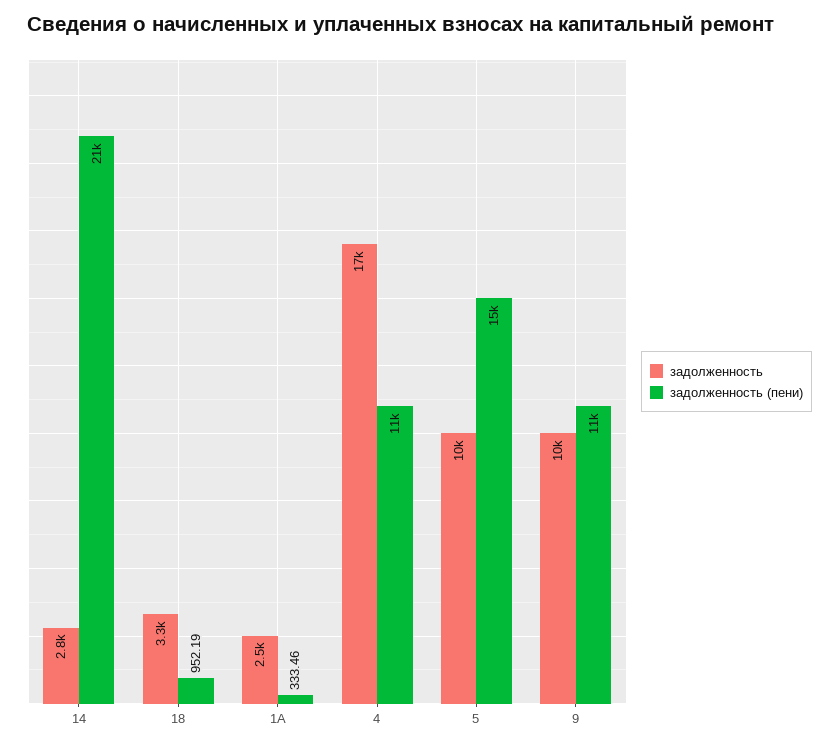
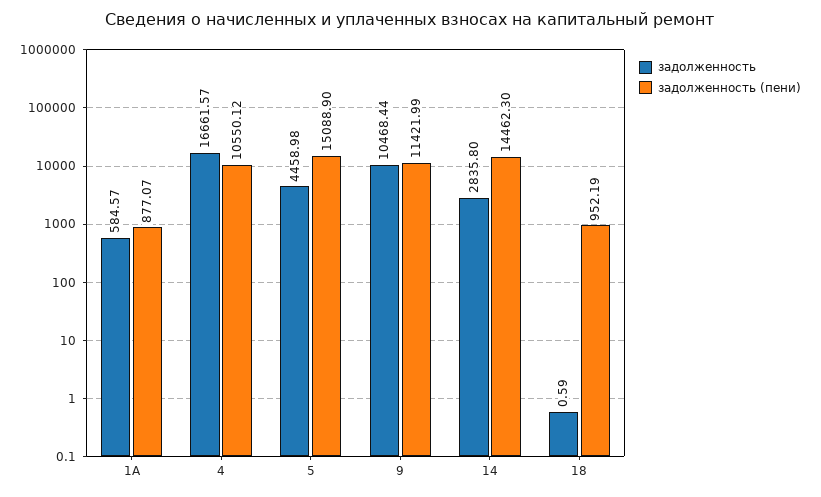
  {
    "задолженность": {
      "14": 2835.8,
-     "18": 3300,
+     "18": 0.59,
-     "1А": 2500,
+     "1А": 584.57,
      "4": 16661.57,
-     "5": 10000,
+     "5": 4458.98,
      "9": 10468.44
    },
    "задолженность (пени)": {
-     "14": 21000,
+     "14": 14462.3,
      "18": 952.19,
-     "1А": 333.46,
+     "1А": 877.07,
      "4": 10550.12,
      "5": 15088.9,
      "9": 11421.99
    }
  }

